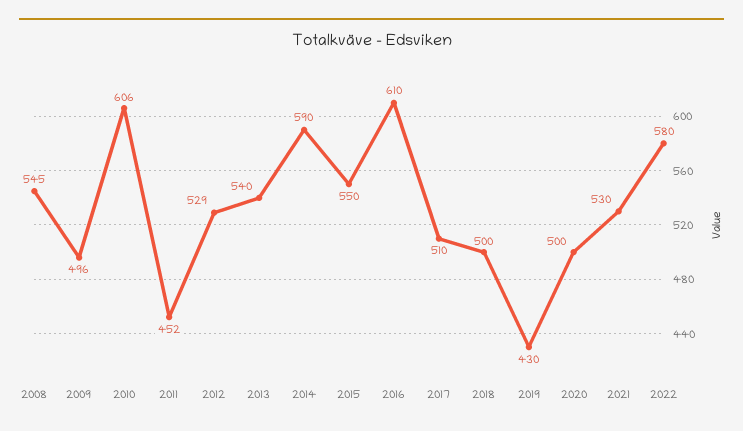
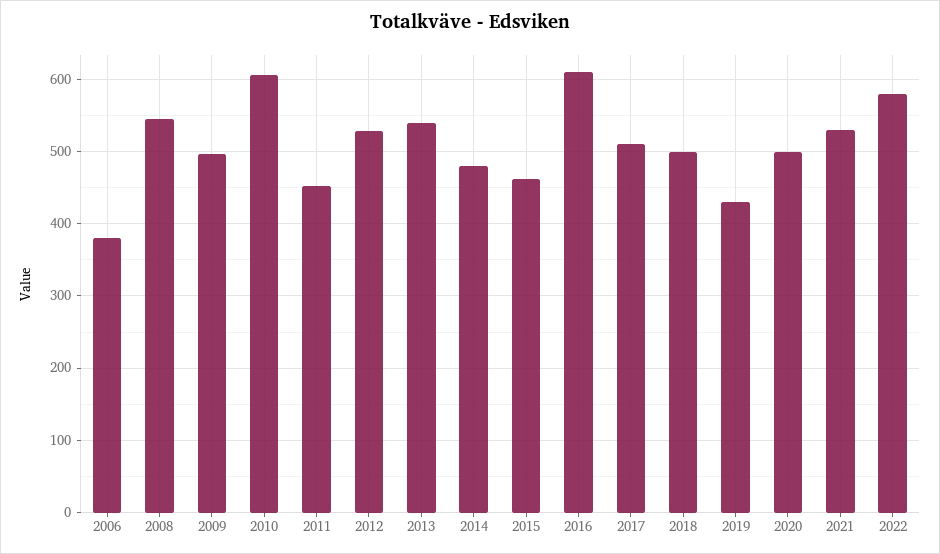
  {
    "2008": 545,
    "2009": 496,
    "2010": 606,
    "2011": 452,
    "2012": 529,
    "2013": 540,
-   "2014": 590,
+   "2014": 480,
-   "2015": 550,
+   "2015": 460,
    "2016": 610,
    "2017": 510,
    "2018": 500,
    "2019": 430,
    "2020": 500,
    "2021": 530,
-   "2022": 580
+   "2022": 580,
+   "2006": 380
  }

